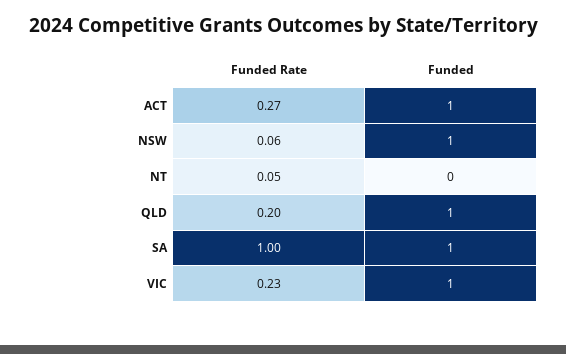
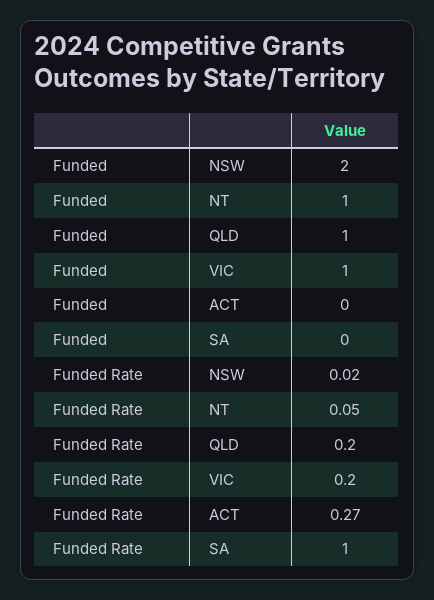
  {
    "Funded Rate": {
      "ACT": 0.27,
-     "NSW": 0.06,
+     "NSW": 0.02,
      "NT": 0.05,
      "QLD": 0.2,
      "SA": 1,
-     "VIC": 0.23
+     "VIC": 0.2
    },
    "Funded": {
-     "ACT": 1,
+     "ACT": 0,
-     "NSW": 1,
+     "NSW": 2,
-     "NT": 0,
+     "NT": 1,
      "QLD": 1,
-     "SA": 1,
+     "SA": 0,
      "VIC": 1
    }
  }

